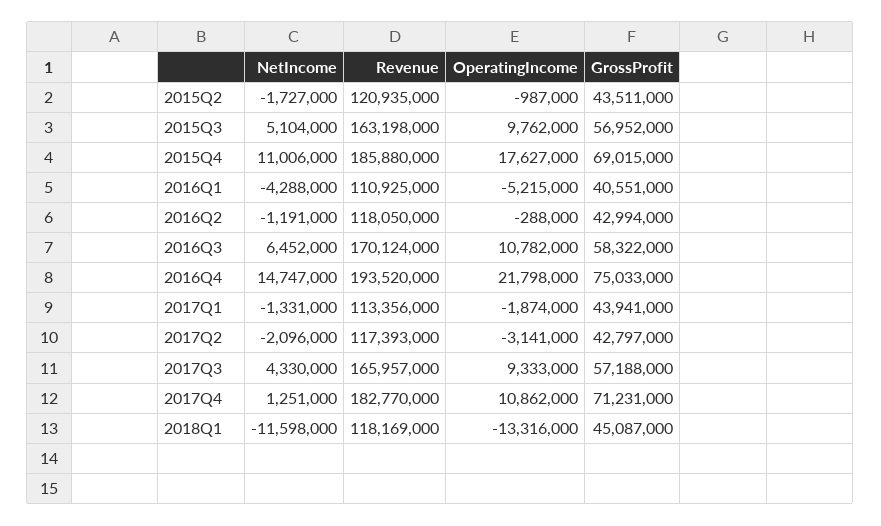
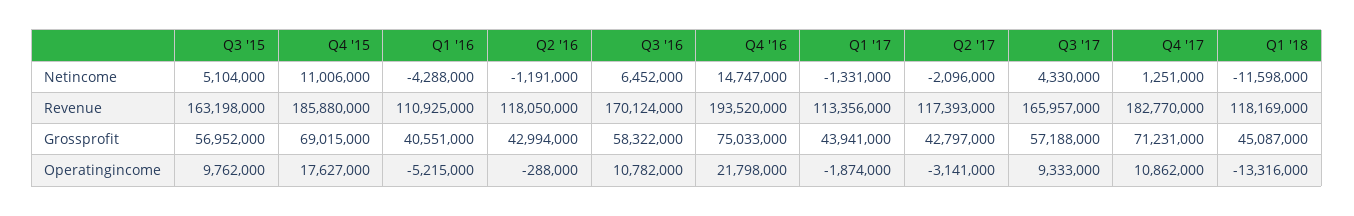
  {
    "NetIncome": {
-     "2015Q2": -1727000,
      "2015Q3": 5104000,
      "2015Q4": 11006000,
      "2016Q1": -4288000,
      "2016Q2": -1191000,
      "2016Q3": 6452000,
      "2016Q4": 14747000,
      "2017Q1": -1331000,
      "2017Q2": -2096000,
      "2017Q3": 4330000,
      "2017Q4": 1251000,
      "2018Q1": -11598000
    },
    "Revenue": {
-     "2015Q2": 120935000,
      "2015Q3": 163198000,
      "2015Q4": 185880000,
      "2016Q1": 110925000,
      "2016Q2": 118050000,
      "2016Q3": 170124000,
      "2016Q4": 193520000,
      "2017Q1": 113356000,
      "2017Q2": 117393000,
      "2017Q3": 165957000,
      "2017Q4": 182770000,
      "2018Q1": 118169000
    },
    "OperatingIncome": {
-     "2015Q2": -987000,
      "2015Q3": 9762000,
      "2015Q4": 17627000,
      "2016Q1": -5215000,
      "2016Q2": -288000,
      "2016Q3": 10782000,
      "2016Q4": 21798000,
      "2017Q1": -1874000,
      "2017Q2": -3141000,
      "2017Q3": 9333000,
      "2017Q4": 10862000,
      "2018Q1": -13316000
    },
    "GrossProfit": {
-     "2015Q2": 43511000,
      "2015Q3": 56952000,
      "2015Q4": 69015000,
      "2016Q1": 40551000,
      "2016Q2": 42994000,
      "2016Q3": 58322000,
      "2016Q4": 75033000,
      "2017Q1": 43941000,
      "2017Q2": 42797000,
      "2017Q3": 57188000,
      "2017Q4": 71231000,
      "2018Q1": 45087000
    }
  }

